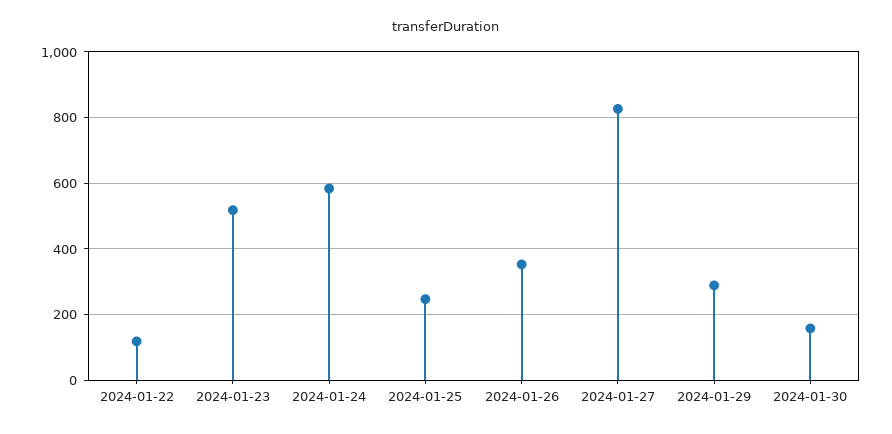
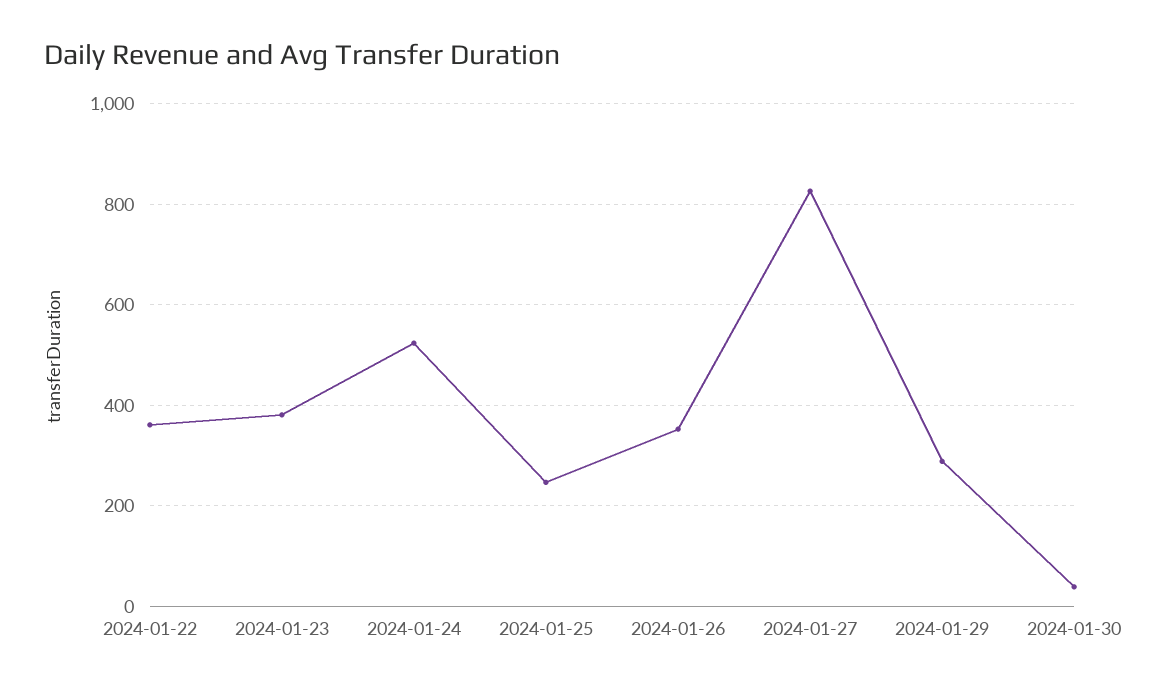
  {
-   "2024-01-22": 120,
+   "2024-01-22": 360,
-   "2024-01-23": 520,
+   "2024-01-23": 380,
-   "2024-01-24": 580,
+   "2024-01-24": 520,
    "2024-01-25": 240,
    "2024-01-26": 360,
    "2024-01-27": 820,
    "2024-01-29": 280,
-   "2024-01-30": 160
+   "2024-01-30": 40
  }

